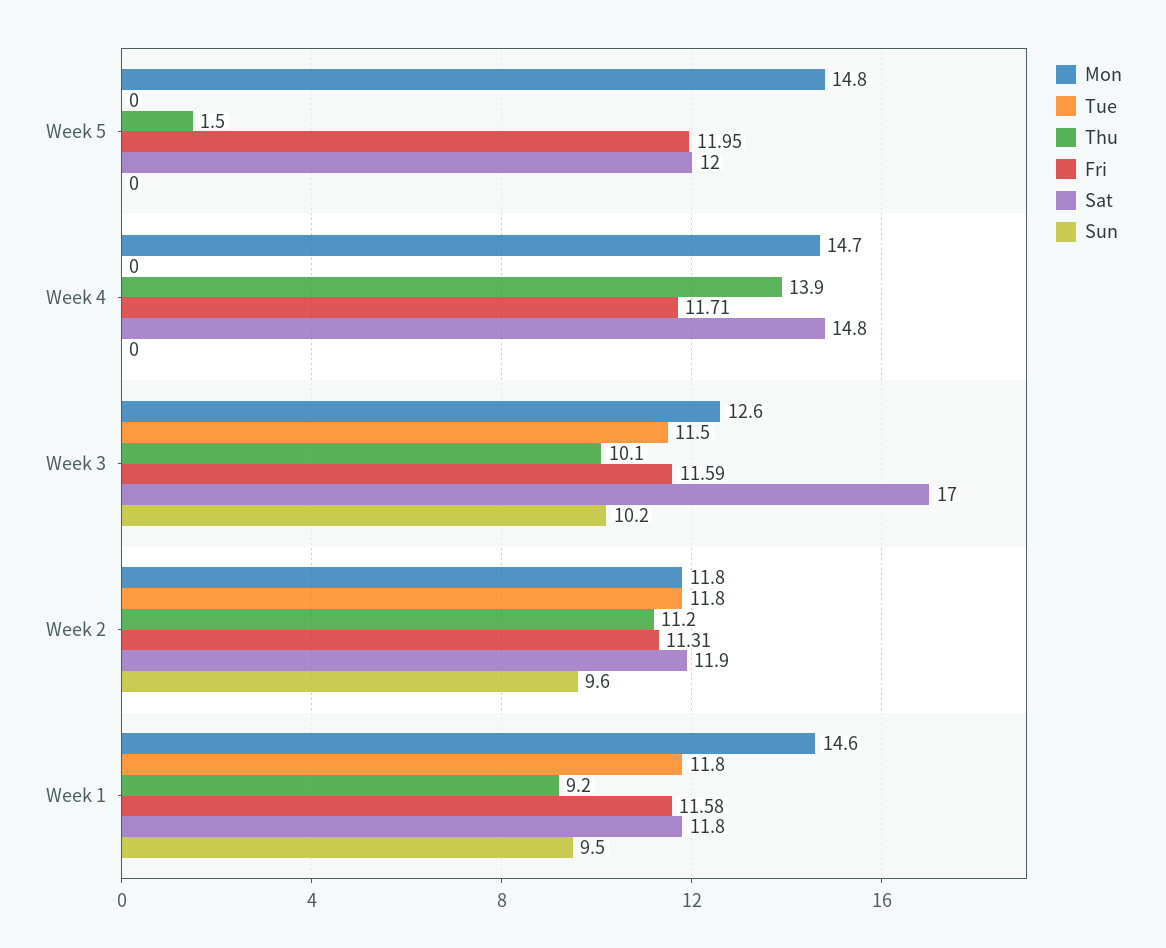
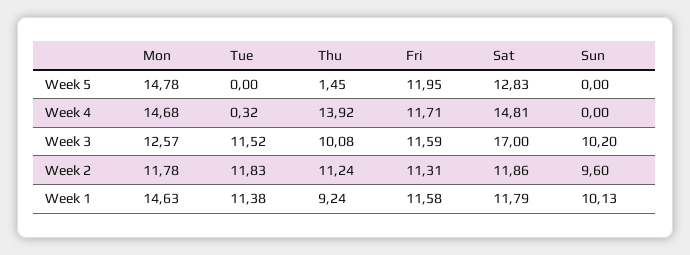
  {
    "Mon": {
      "Week 5": 14.78,
      "Week 4": 14.68,
      "Week 3": 12.57,
      "Week 2": 11.78,
      "Week 1": 14.63
    },
    "Tue": {
      "Week 5": 0,
-     "Week 4": 0,
+     "Week 4": 0.32,
      "Week 3": 11.52,
      "Week 2": 11.83,
-     "Week 1": 11.8
+     "Week 1": 11.38
    },
    "Thu": {
      "Week 5": 1.45,
      "Week 4": 13.92,
      "Week 3": 10.08,
      "Week 2": 11.24,
      "Week 1": 9.24
    },
    "Fri": {
      "Week 5": 11.95,
      "Week 4": 11.71,
      "Week 3": 11.59,
      "Week 2": 11.31,
      "Week 1": 11.58
    },
    "Sat": {
-     "Week 5": 12,
+     "Week 5": 12.83,
      "Week 4": 14.81,
      "Week 3": 17,
      "Week 2": 11.86,
      "Week 1": 11.79
    },
    "Sun": {
      "Week 5": 0,
      "Week 4": 0,
      "Week 3": 10.2,
      "Week 2": 9.6,
-     "Week 1": 9.5
+     "Week 1": 10.13
    }
  }

